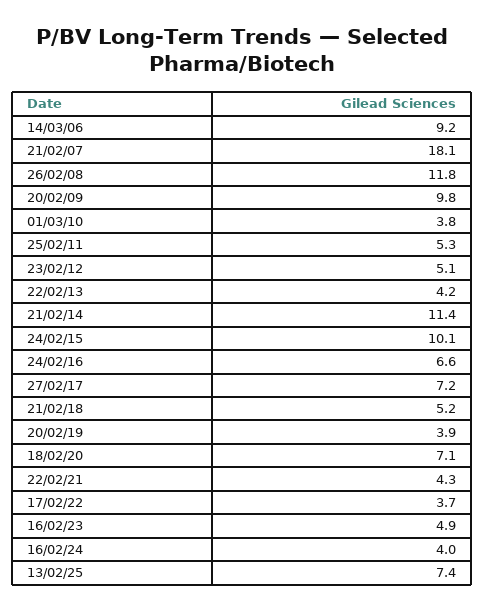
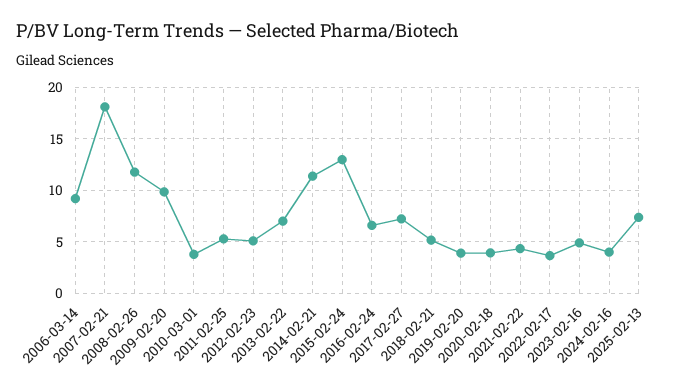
  {
    "14/03/06": 9.2,
    "21/02/07": 18.1,
    "26/02/08": 11.8,
    "20/02/09": 9.8,
    "01/03/10": 3.8,
    "25/02/11": 5.3,
    "23/02/12": 5.1,
-   "22/02/13": 4.2,
+   "22/02/13": 7,
    "21/02/14": 11.4,
-   "24/02/15": 10.1,
+   "24/02/15": 13,
    "24/02/16": 6.6,
    "27/02/17": 7.2,
    "21/02/18": 5.2,
    "20/02/19": 3.9,
-   "18/02/20": 7.1,
+   "18/02/20": 4,
    "22/02/21": 4.3,
    "17/02/22": 3.7,
    "16/02/23": 4.9,
    "16/02/24": 4,
    "13/02/25": 7.4
  }

